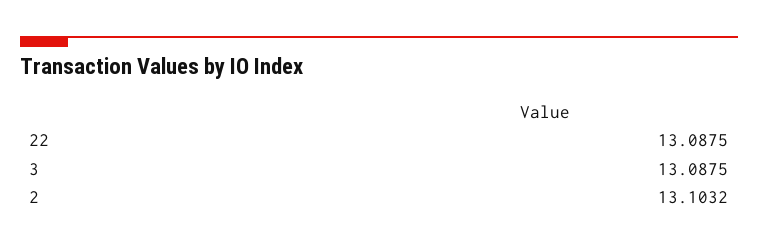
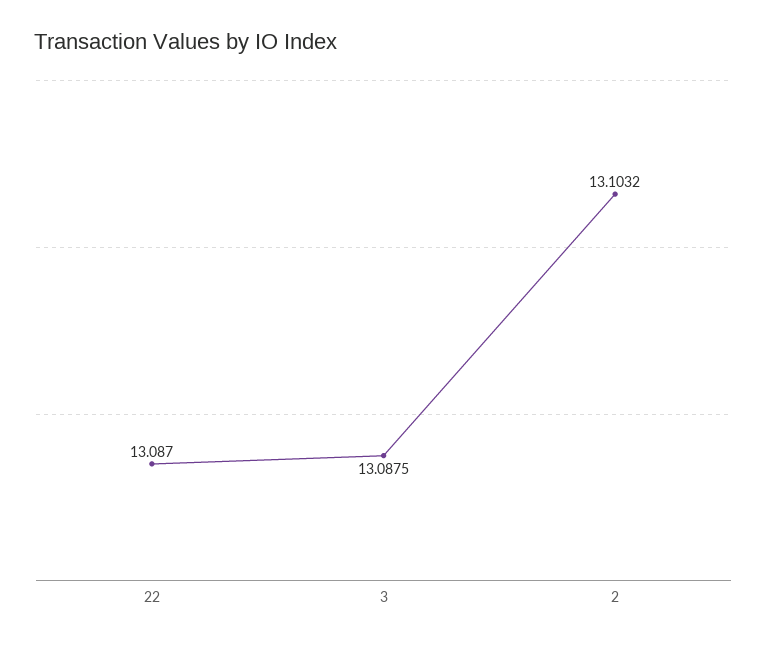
  {
-   "22": 13.0875,
+   "22": 13.087,
    "3": 13.0875,
    "2": 13.1032
  }

